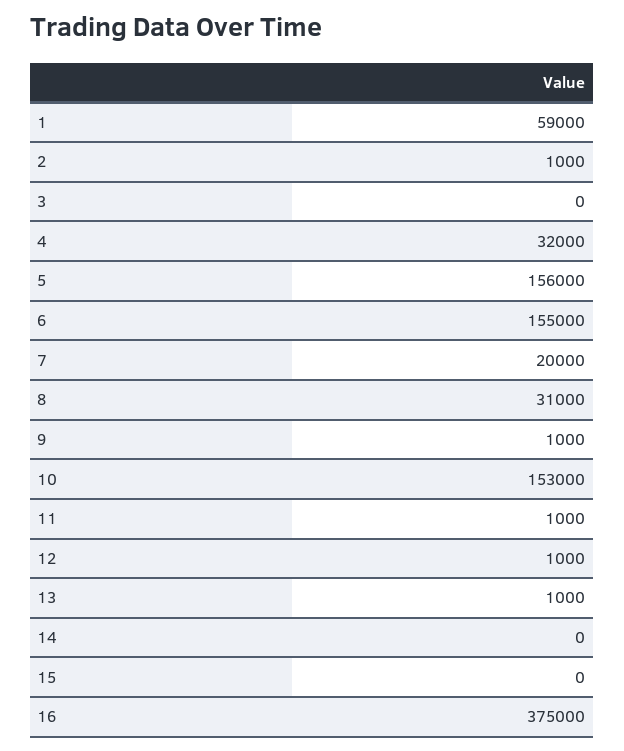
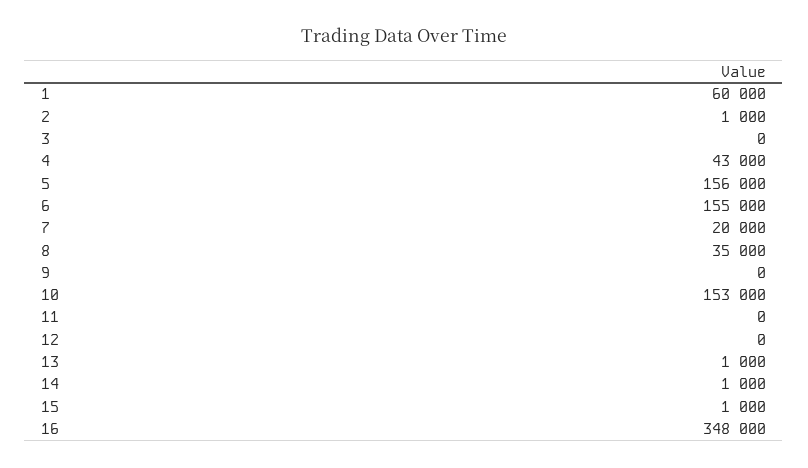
  {
-   "1": 59000,
+   "1": 60000,
    "2": 1000,
    "3": 0,
-   "4": 32000,
+   "4": 43000,
    "5": 156000,
    "6": 155000,
    "7": 20000,
-   "8": 31000,
+   "8": 35000,
-   "9": 1000,
+   "9": 0,
    "10": 153000,
-   "11": 1000,
+   "11": 0,
-   "12": 1000,
+   "12": 0,
    "13": 1000,
-   "14": 0,
+   "14": 1000,
-   "15": 0,
+   "15": 1000,
-   "16": 375000
+   "16": 348000
  }

